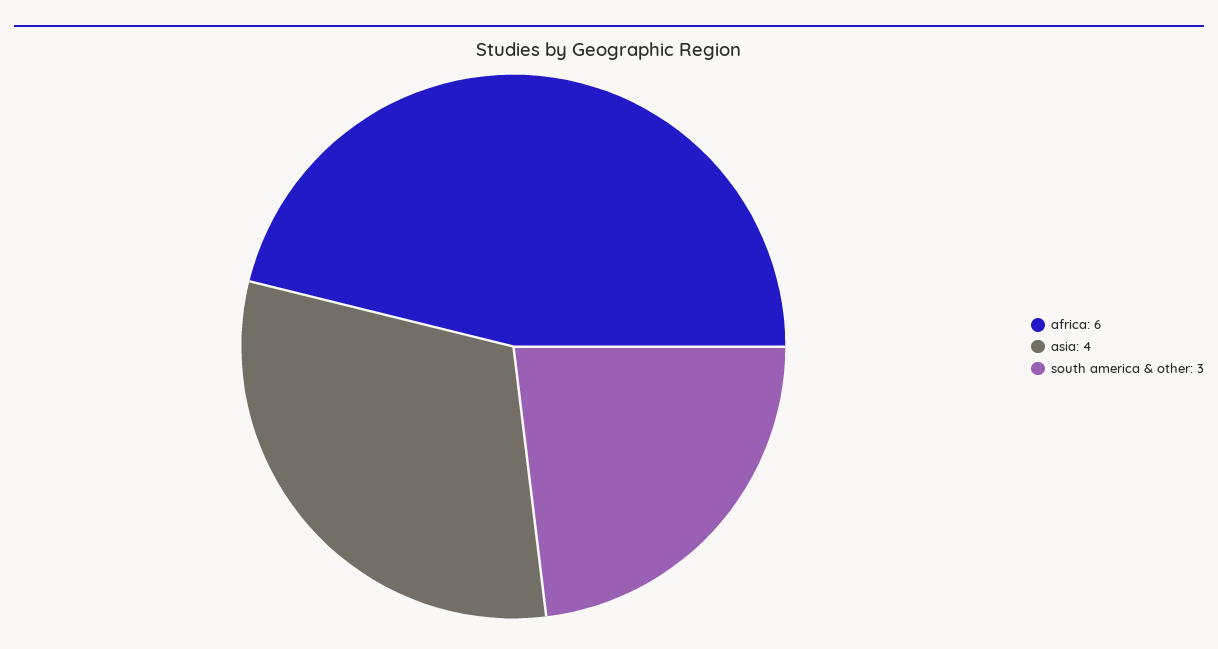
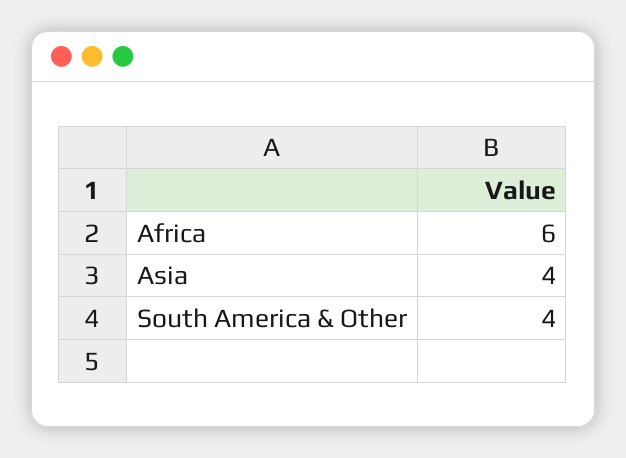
  {
    "africa": 6,
    "asia": 4,
-   "south america & other": 3
+   "south america & other": 4
  }

